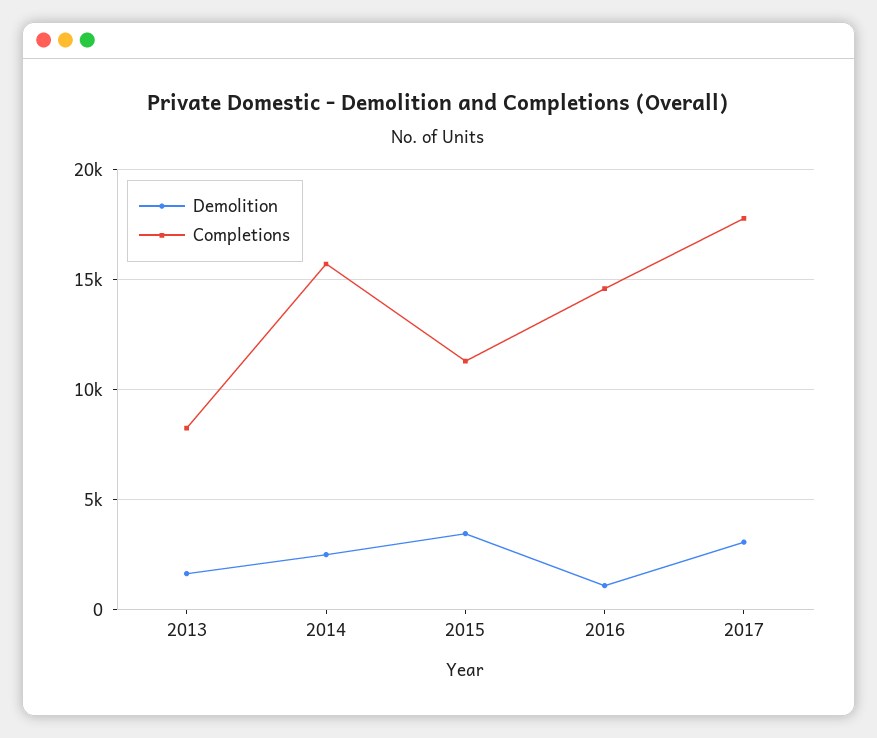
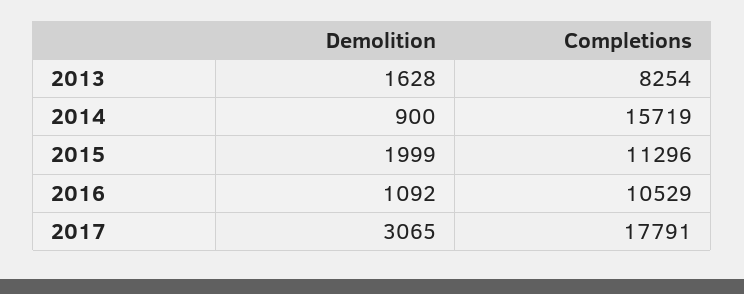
  {
    "Demolition": {
      "2013": 1628,
-     "2014": 2500,
+     "2014": 900,
-     "2015": 3500,
+     "2015": 1999,
      "2016": 1092,
      "2017": 3065
    },
    "Completions": {
      "2013": 8254,
      "2014": 15719,
      "2015": 11296,
-     "2016": 14500,
+     "2016": 10529,
      "2017": 17791
    }
  }

